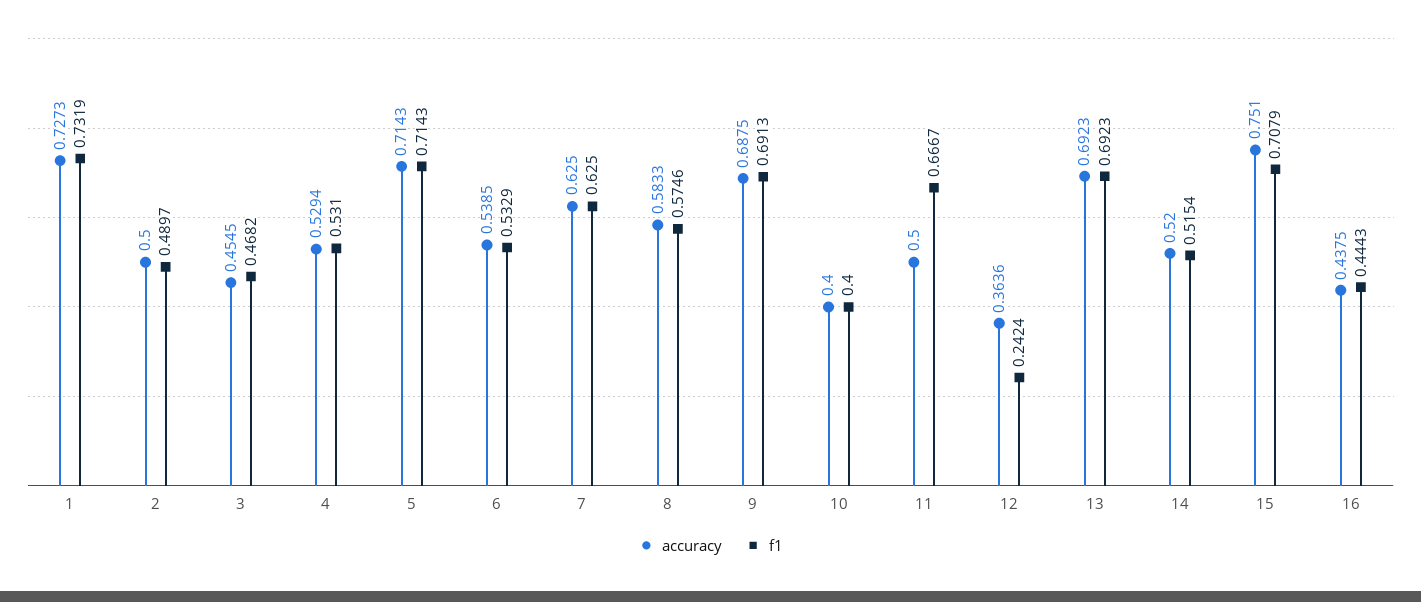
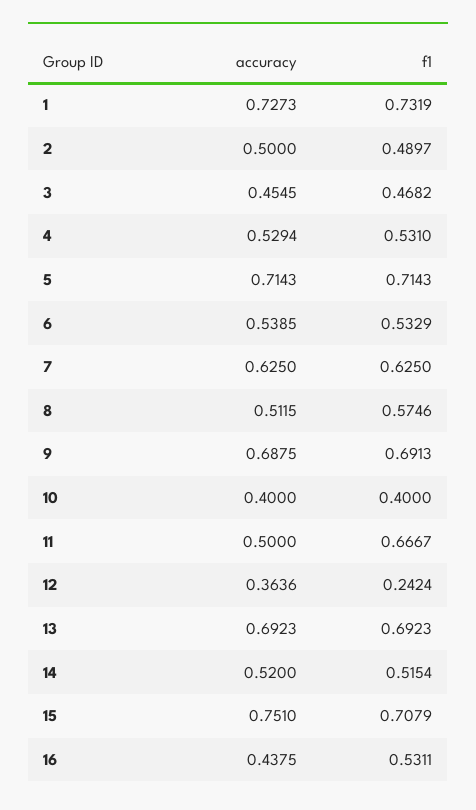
  {
    "accuracy": {
      "1": 0.7273,
      "2": 0.5,
      "3": 0.4545,
      "4": 0.5294,
      "5": 0.7143,
      "6": 0.5385,
      "7": 0.625,
-     "8": 0.5833,
+     "8": 0.5115,
      "9": 0.6875,
      "10": 0.4,
      "11": 0.5,
      "12": 0.3636,
      "13": 0.6923,
      "14": 0.52,
      "15": 0.751,
      "16": 0.4375
    },
    "f1": {
      "1": 0.7319,
      "2": 0.4897,
      "3": 0.4682,
      "4": 0.531,
      "5": 0.7143,
      "6": 0.5329,
      "7": 0.625,
      "8": 0.5746,
      "9": 0.6913,
      "10": 0.4,
      "11": 0.6667,
      "12": 0.2424,
      "13": 0.6923,
      "14": 0.5154,
      "15": 0.7079,
-     "16": 0.4443
+     "16": 0.5311
    }
  }

